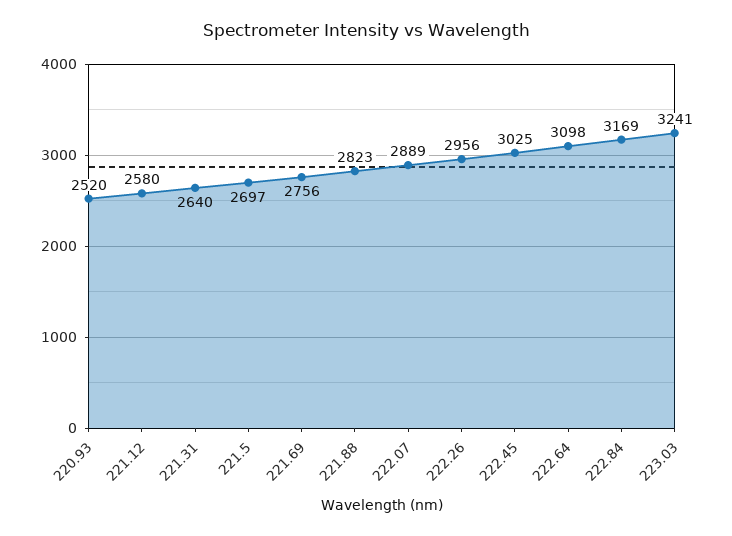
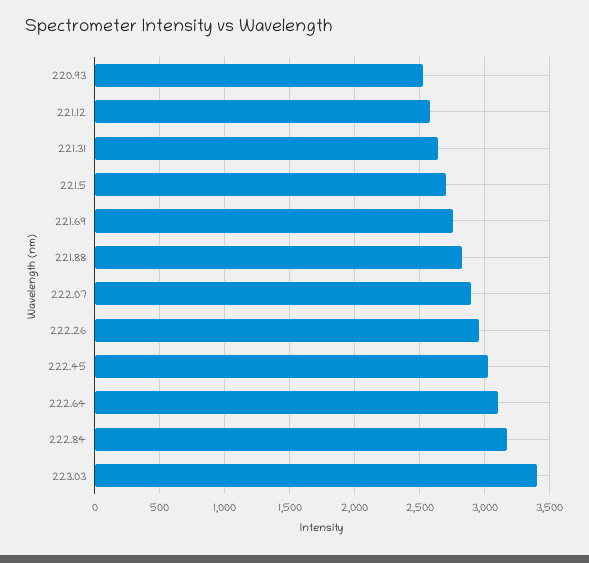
  {
    "220.93": 2520,
    "221.12": 2580,
    "221.31": 2640,
    "221.5": 2697,
    "221.69": 2756,
    "221.88": 2823,
    "222.07": 2889,
    "222.26": 2956,
    "222.45": 3025,
    "222.64": 3098,
    "222.84": 3169,
-   "223.03": 3241
+   "223.03": 3400
  }

